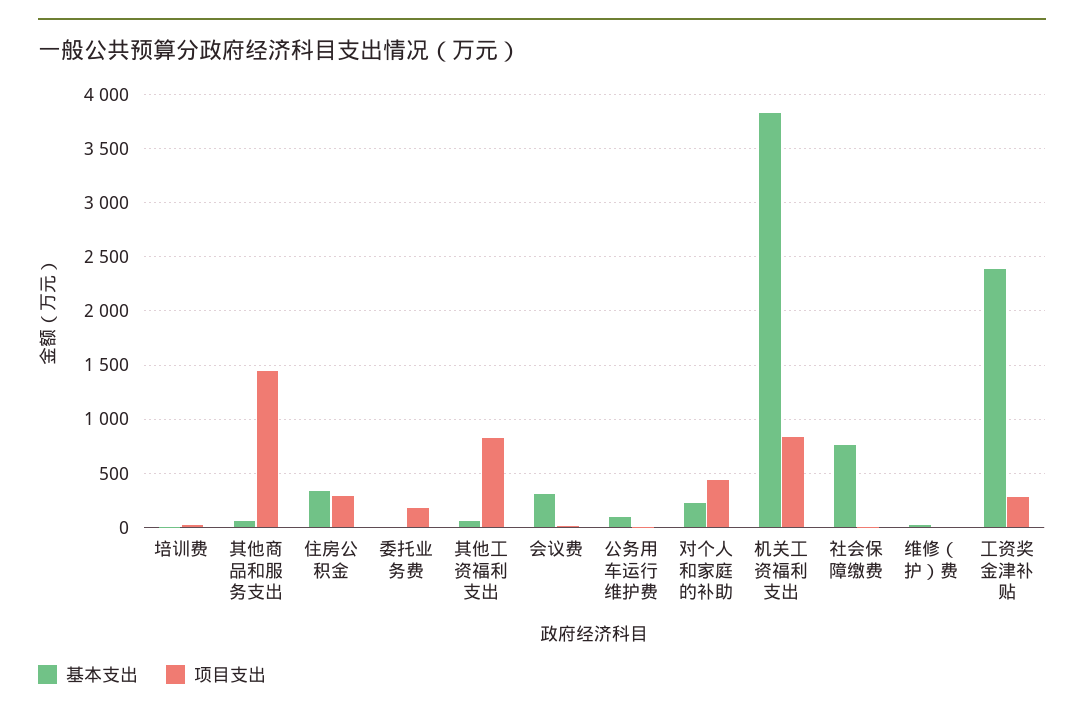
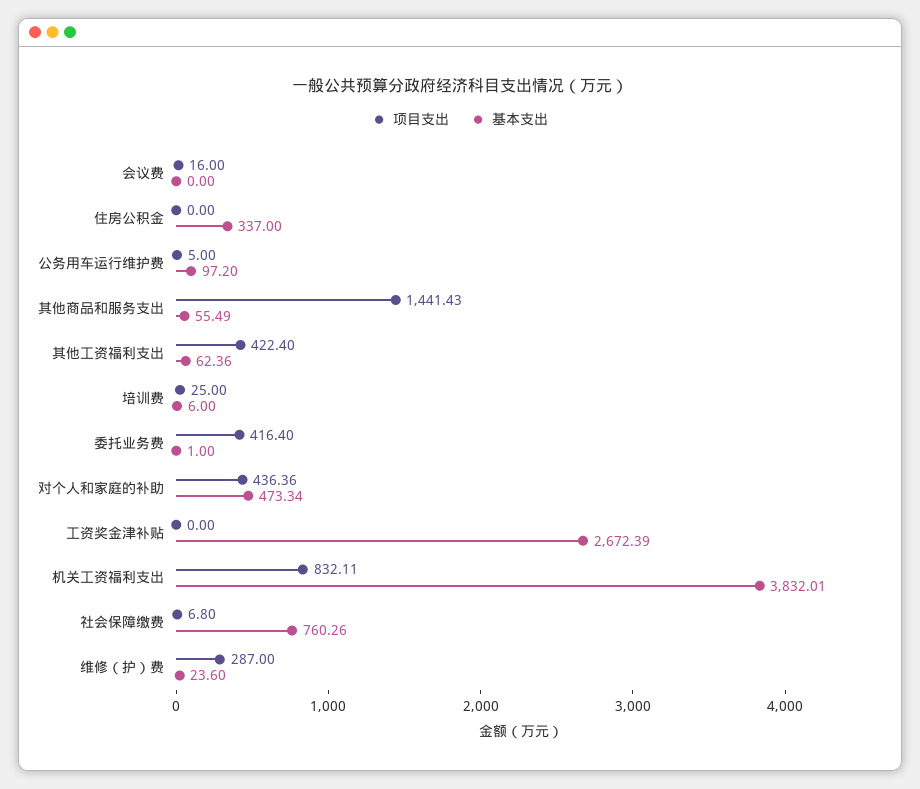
  {
    "基本支出": {
      "培训费": 6,
      "其他商品和服务支出": 55.49,
      "住房公积金": 337,
      "委托业务费": 1,
      "其他工资福利支出": 62.36,
-     "会议费": 300,
+     "会议费": 0,
      "公务用车运行维护费": 97.2,
-     "对个人和家庭的补助": 200,
+     "对个人和家庭的补助": 473.34,
      "机关工资福利支出": 3832.01,
      "社会保障缴费": 760.26,
      "维修（护）费": 23.6,
-     "工资奖金津补贴": 2400
+     "工资奖金津补贴": 2672.39
    },
    "项目支出": {
      "培训费": 25,
      "其他商品和服务支出": 1441.43,
-     "住房公积金": 300,
+     "住房公积金": 0,
-     "委托业务费": 200,
+     "委托业务费": 416.4,
-     "其他工资福利支出": 800,
+     "其他工资福利支出": 422.4,
      "会议费": 16,
      "公务用车运行维护费": 5,
      "对个人和家庭的补助": 436.36,
      "机关工资福利支出": 832.11,
      "社会保障缴费": 6.8,
-     "维修（护）费": 0,
+     "维修（护）费": 287,
-     "工资奖金津补贴": 300
+     "工资奖金津补贴": 0
    }
  }

